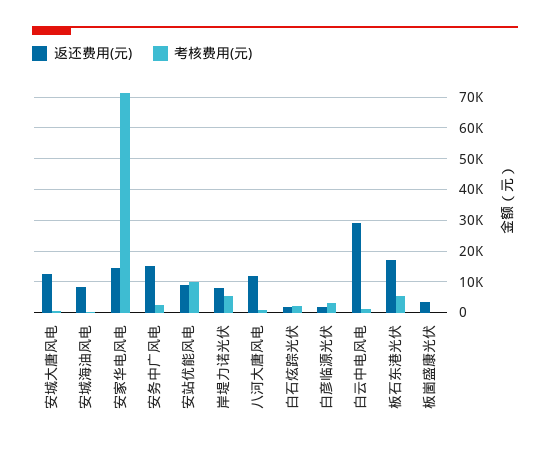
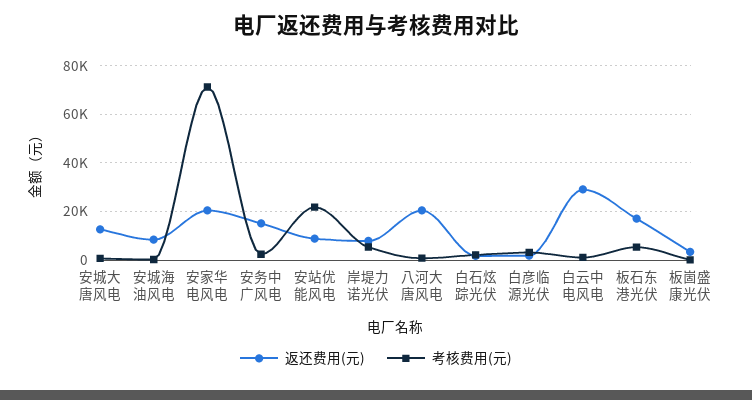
  {
    "返还费用(元)": {
      "安城大唐风电": 12000,
      "安城海油风电": 8000,
-     "安家华电风电": 14000,
+     "安家华电风电": 20000,
      "安务中广风电": 16000,
      "安站优能风电": 8000,
      "岸堤力诺光伏": 8000,
-     "八河大唐风电": 12000,
+     "八河大唐风电": 20000,
      "白石炫踪光伏": 2000,
      "白彦临源光伏": 2000,
      "白云中电风电": 30000,
      "板石东港光伏": 18000,
      "板崮盛康光伏": 4000
    },
    "考核费用(元)": {
      "安城大唐风电": 0,
      "安城海油风电": 0,
      "安家华电风电": 72000,
      "安务中广风电": 2000,
-     "安站优能风电": 10000,
+     "安站优能风电": 22500,
      "岸堤力诺光伏": 6000,
      "八河大唐风电": 0,
      "白石炫踪光伏": 2000,
      "白彦临源光伏": 4000,
      "白云中电风电": 2000,
      "板石东港光伏": 6000,
      "板崮盛康光伏": 0
    }
  }

